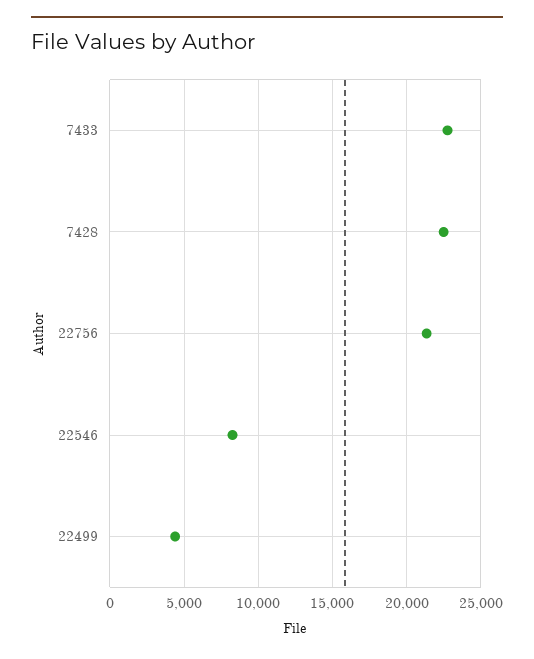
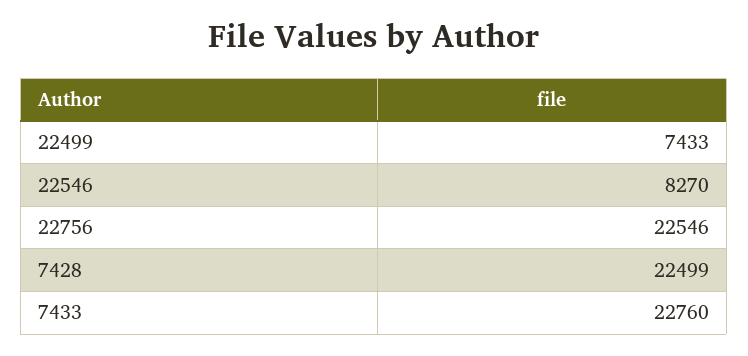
  {
    "7433": 22760,
    "7428": 22499,
-   "22756": 21500,
+   "22756": 22546,
    "22546": 8270,
-   "22499": 4500
+   "22499": 7433
  }

